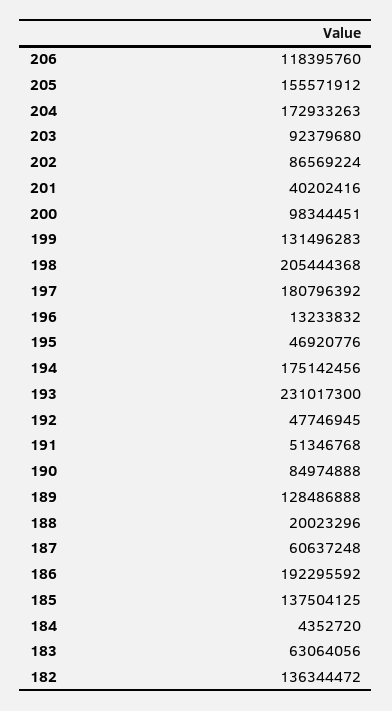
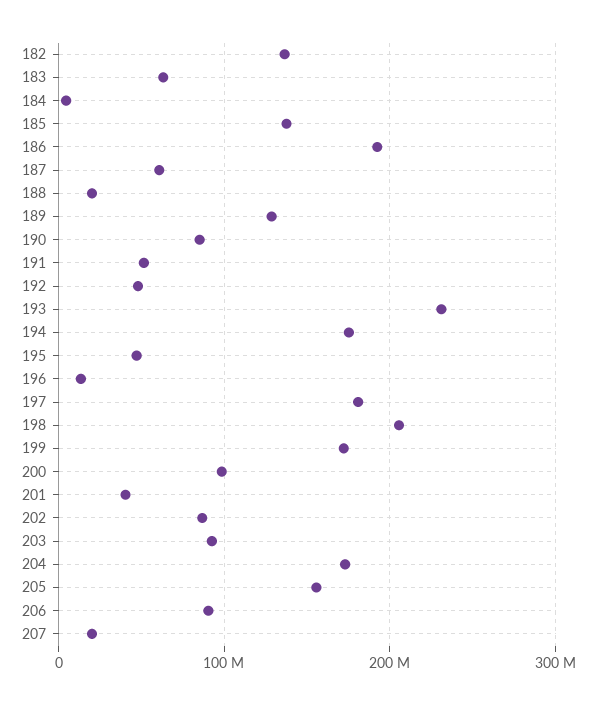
  {
-   "206": 118395760,
+   "206": 90000000,
    "205": 155571912,
    "204": 172933263,
    "203": 92379680,
    "202": 86569224,
    "201": 40202416,
    "200": 98344451,
-   "199": 131496283,
+   "199": 170000000,
    "198": 205444368,
    "197": 180796392,
    "196": 13233832,
    "195": 46920776,
    "194": 175142456,
    "193": 231017300,
    "192": 47746945,
    "191": 51346768,
    "190": 84974888,
    "189": 128486888,
    "188": 20023296,
    "187": 60637248,
    "186": 192295592,
    "185": 137504125,
    "184": 4352720,
    "183": 63064056,
-   "182": 136344472
+   "182": 136344472,
+   "207": 20000000
  }

